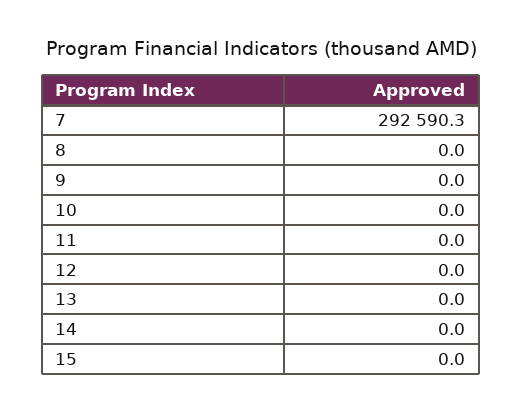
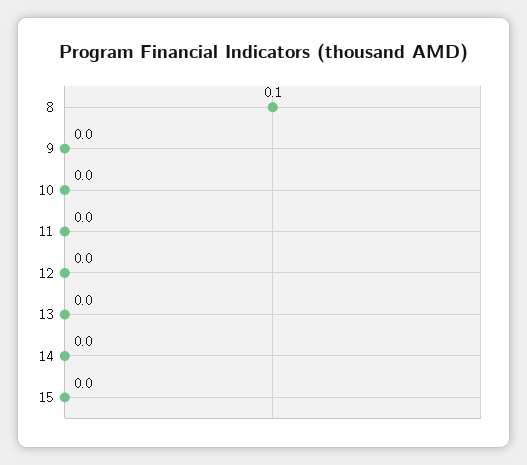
  {
-   "7": 292590.3,
-   "8": 0,
+   "8": 0.1,
    "9": 0,
    "10": 0,
    "11": 0,
    "12": 0,
    "13": 0,
    "14": 0,
    "15": 0
  }

